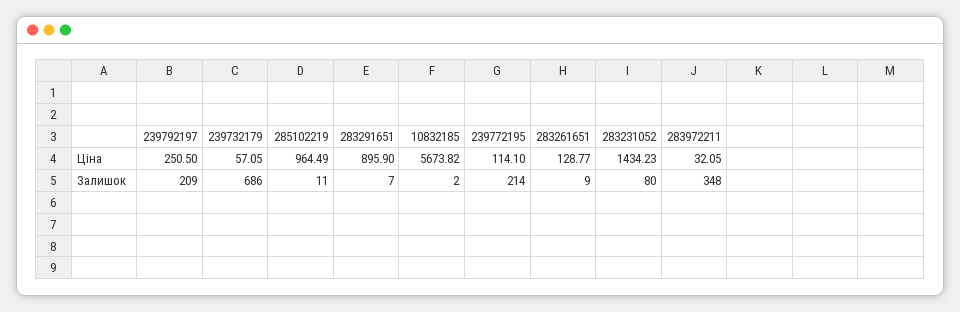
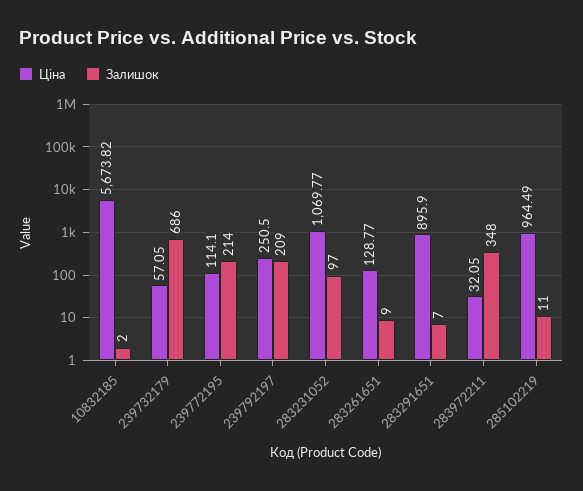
  {
    "Ціна": {
      "239792197": 250.5,
      "239732179": 57.05,
      "285102219": 964.49,
      "283291651": 895.9,
      "10832185": 5673.82,
      "239772195": 114.1,
      "283261651": 128.77,
-     "283231052": 1434.23,
+     "283231052": 1069.77,
      "283972211": 32.05
    },
    "Залишок": {
      "239792197": 209,
      "239732179": 686,
      "285102219": 11,
      "283291651": 7,
      "10832185": 2,
      "239772195": 214,
      "283261651": 9,
-     "283231052": 80,
+     "283231052": 97,
      "283972211": 348
    }
  }

